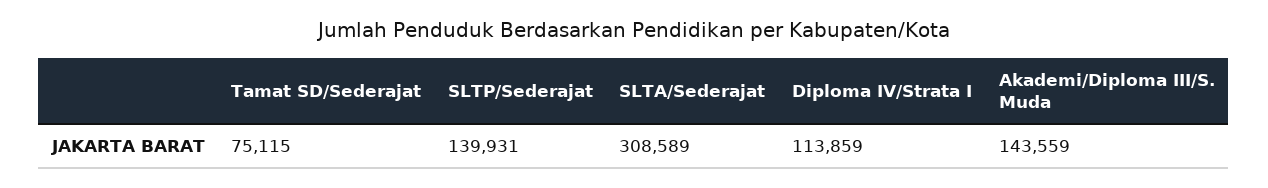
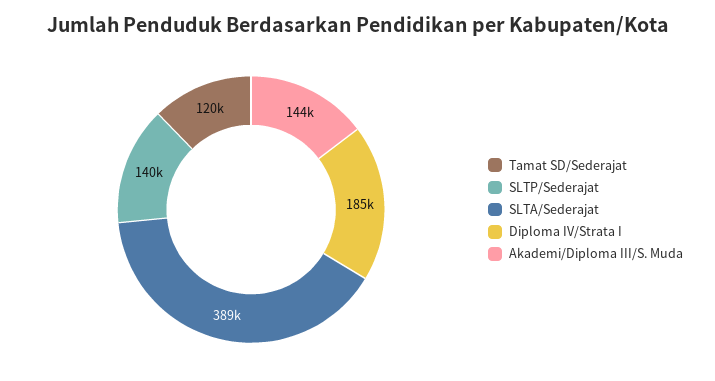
  {
-   "Tamat SD/Sederajat": 75115,
+   "Tamat SD/Sederajat": 120000,
    "SLTP/Sederajat": 139931,
-   "SLTA/Sederajat": 308589,
+   "SLTA/Sederajat": 389000,
-   "Diploma IV/Strata I": 113859,
+   "Diploma IV/Strata I": 185000,
    "Akademi/Diploma III/S. Muda": 143559
  }

